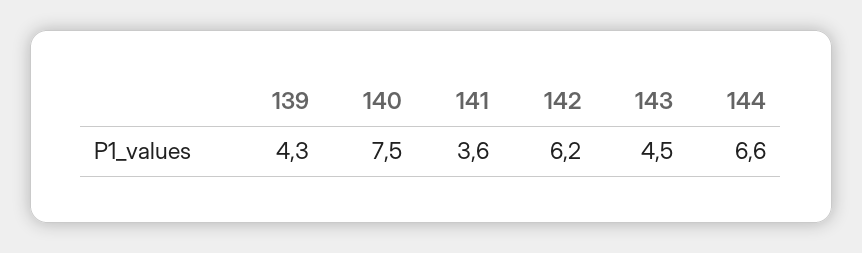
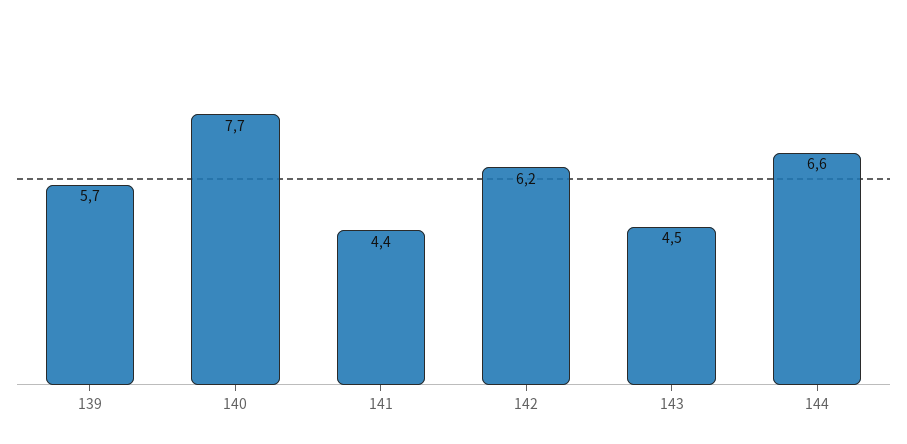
  {
-   "139": 4.3,
+   "139": 5.7,
-   "140": 7.5,
+   "140": 7.7,
-   "141": 3.6,
+   "141": 4.4,
    "142": 6.2,
    "143": 4.5,
    "144": 6.6
  }

